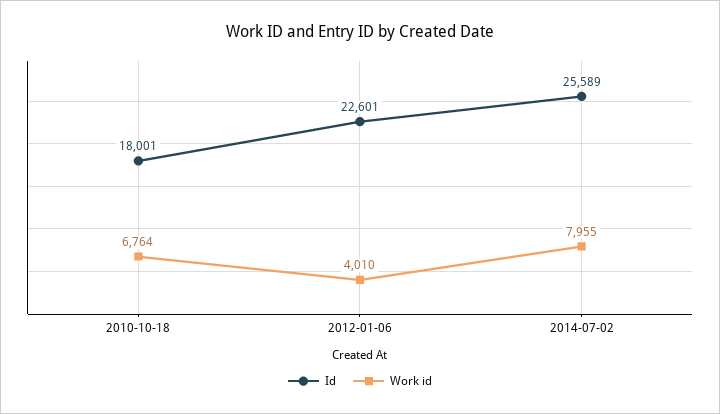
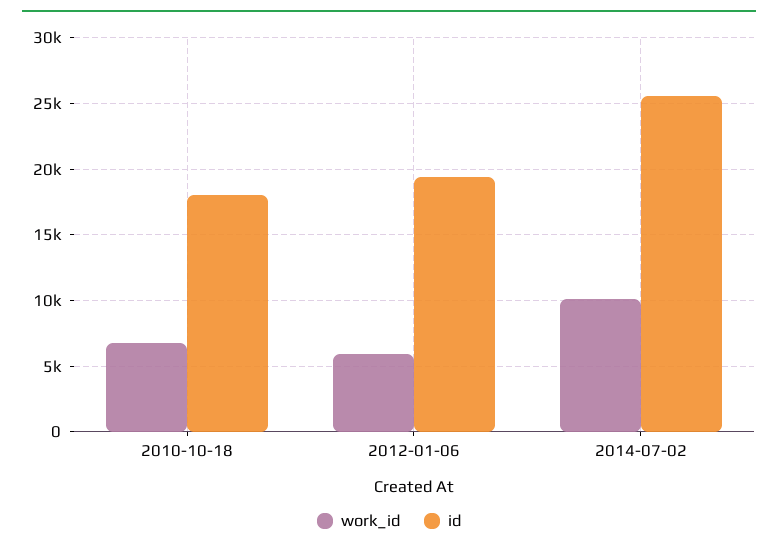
  {
    "Id": {
      "2010-10-18": 18001,
-     "2012-01-06": 22601,
+     "2012-01-06": 19500,
      "2014-07-02": 25589
    },
    "Work id": {
      "2010-10-18": 6764,
-     "2012-01-06": 4010,
+     "2012-01-06": 6000,
-     "2014-07-02": 7955
+     "2014-07-02": 10000
    }
  }

